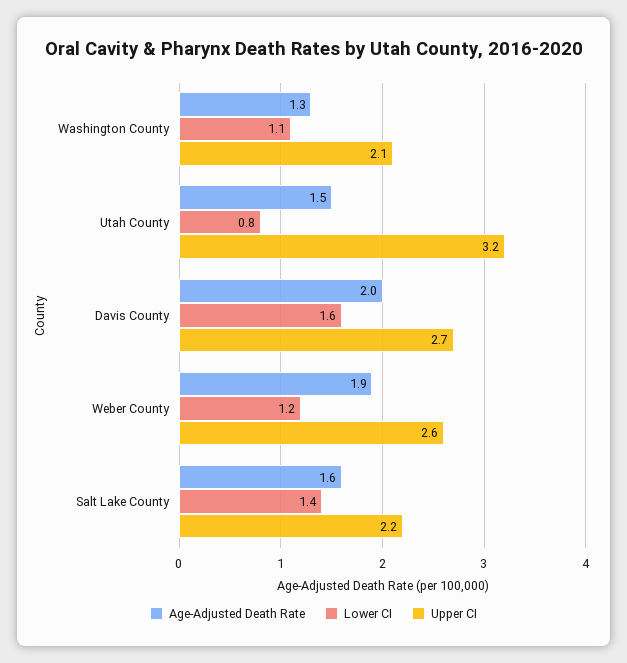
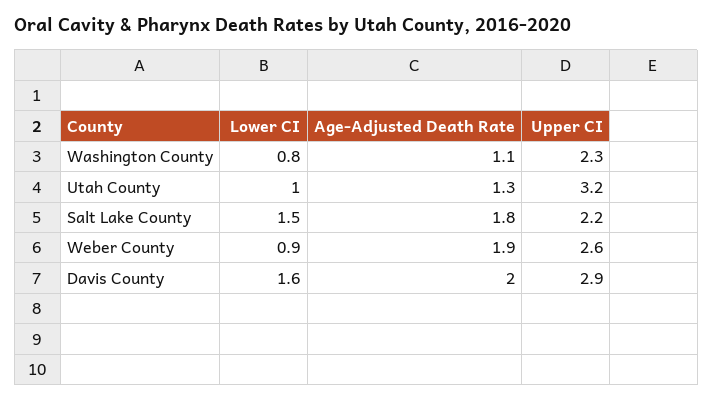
  {
    "Age-Adjusted Death Rate": {
-     "Washington County": 1.3,
+     "Washington County": 1.1,
-     "Utah County": 1.5,
+     "Utah County": 1.3,
      "Davis County": 2,
      "Weber County": 1.9,
-     "Salt Lake County": 1.6
+     "Salt Lake County": 1.8
    },
    "Lower CI": {
-     "Washington County": 1.1,
+     "Washington County": 0.8,
-     "Utah County": 0.8,
+     "Utah County": 1,
      "Davis County": 1.6,
-     "Weber County": 1.2,
+     "Weber County": 0.9,
-     "Salt Lake County": 1.4
+     "Salt Lake County": 1.5
    },
    "Upper CI": {
-     "Washington County": 2.1,
+     "Washington County": 2.3,
      "Utah County": 3.2,
-     "Davis County": 2.7,
+     "Davis County": 2.9,
      "Weber County": 2.6,
      "Salt Lake County": 2.2
    }
  }

